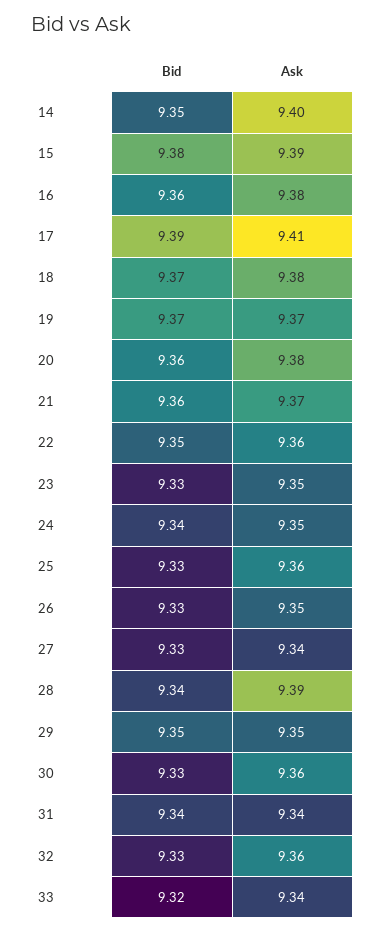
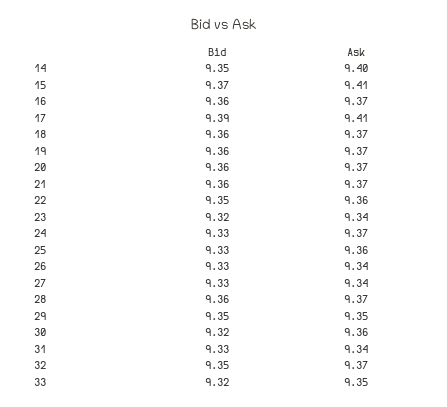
  {
    "Bid": {
      "14": 9.35,
-     "15": 9.38,
+     "15": 9.37,
      "16": 9.36,
      "17": 9.39,
-     "18": 9.37,
+     "18": 9.36,
-     "19": 9.37,
+     "19": 9.36,
      "20": 9.36,
      "21": 9.36,
      "22": 9.35,
-     "23": 9.33,
+     "23": 9.32,
-     "24": 9.34,
+     "24": 9.33,
      "25": 9.33,
      "26": 9.33,
      "27": 9.33,
-     "28": 9.34,
+     "28": 9.36,
      "29": 9.35,
-     "30": 9.33,
+     "30": 9.32,
-     "31": 9.34,
+     "31": 9.33,
-     "32": 9.33,
+     "32": 9.35,
      "33": 9.32
    },
    "Ask": {
      "14": 9.4,
-     "15": 9.39,
+     "15": 9.41,
-     "16": 9.38,
+     "16": 9.37,
      "17": 9.41,
-     "18": 9.38,
+     "18": 9.37,
      "19": 9.37,
-     "20": 9.38,
+     "20": 9.37,
      "21": 9.37,
      "22": 9.36,
-     "23": 9.35,
+     "23": 9.34,
-     "24": 9.35,
+     "24": 9.37,
      "25": 9.36,
-     "26": 9.35,
+     "26": 9.34,
      "27": 9.34,
-     "28": 9.39,
+     "28": 9.37,
      "29": 9.35,
      "30": 9.36,
      "31": 9.34,
-     "32": 9.36,
+     "32": 9.37,
-     "33": 9.34
+     "33": 9.35
    }
  }

